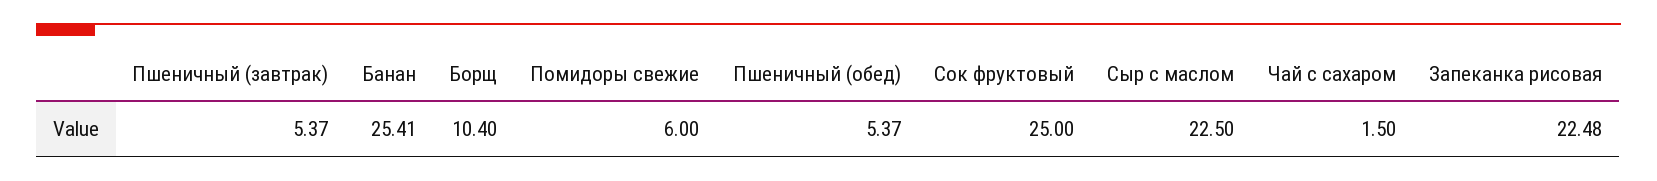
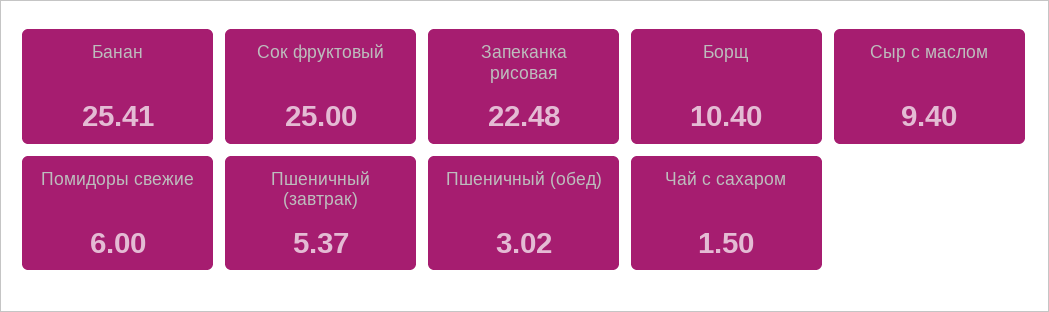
  {
    "Пшеничный (завтрак)": 5.37,
    "Банан": 25.41,
    "Борщ": 10.4,
    "Помидоры свежие": 6,
-   "Пшеничный (обед)": 5.37,
+   "Пшеничный (обед)": 3.02,
    "Сок фруктовый": 25,
-   "Сыр с маслом": 22.5,
+   "Сыр с маслом": 9.4,
    "Чай с сахаром": 1.5,
    "Запеканка рисовая": 22.48
  }

